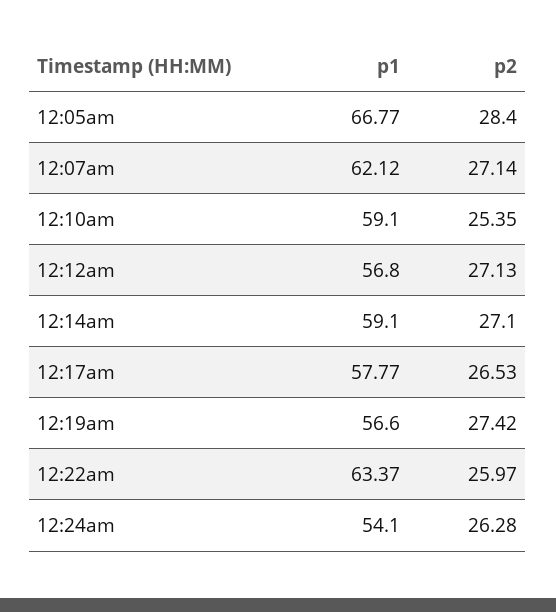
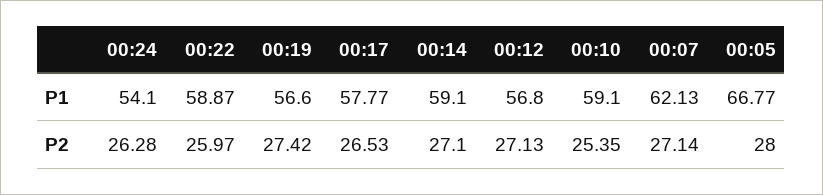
  {
    "p1": {
      "12:05am": 66.77,
-     "12:07am": 62.12,
+     "12:07am": 62.13,
      "12:10am": 59.1,
      "12:12am": 56.8,
      "12:14am": 59.1,
      "12:17am": 57.77,
      "12:19am": 56.6,
-     "12:22am": 63.37,
+     "12:22am": 58.87,
      "12:24am": 54.1
    },
    "p2": {
-     "12:05am": 28.4,
+     "12:05am": 28,
      "12:07am": 27.14,
      "12:10am": 25.35,
      "12:12am": 27.13,
      "12:14am": 27.1,
      "12:17am": 26.53,
      "12:19am": 27.42,
      "12:22am": 25.97,
      "12:24am": 26.28
    }
  }

